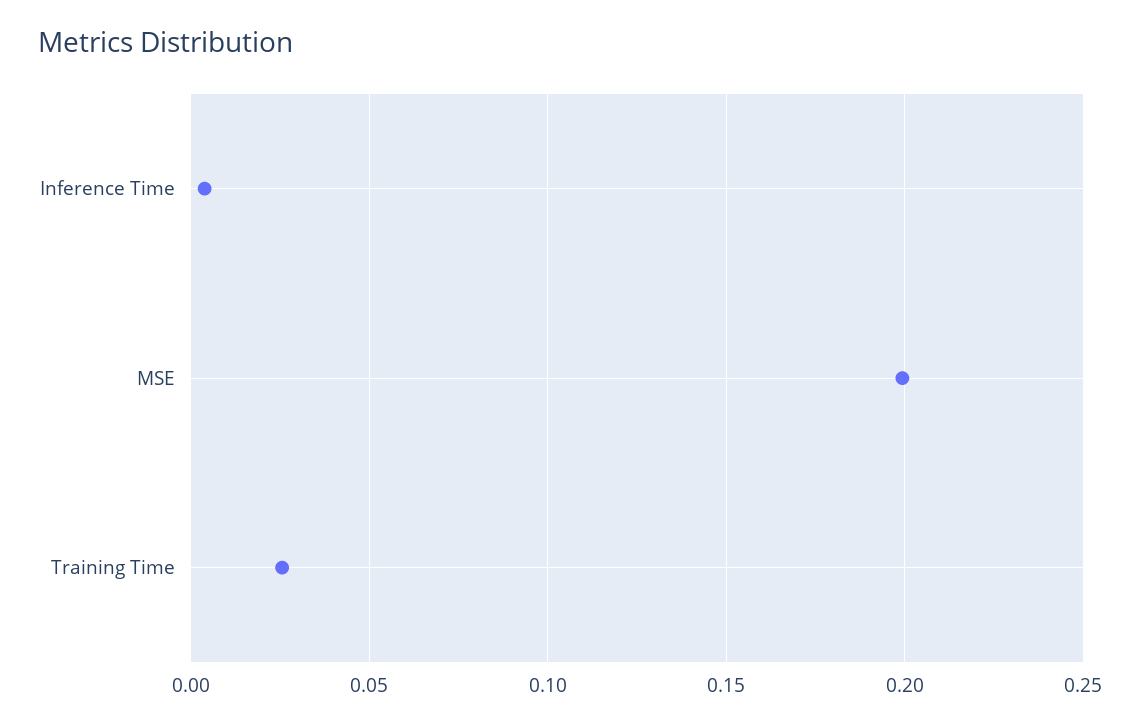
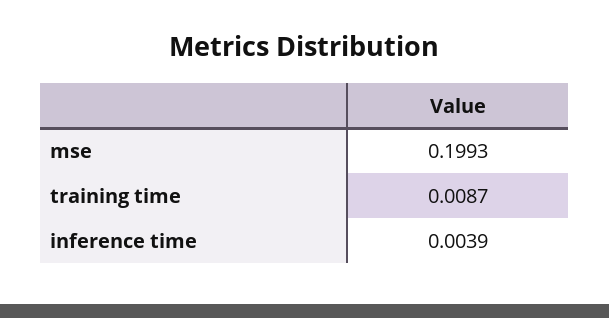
  {
    "Inference Time": 0.0039,
    "MSE": 0.1993,
-   "Training Time": 0.025
+   "Training Time": 0.0087
  }

